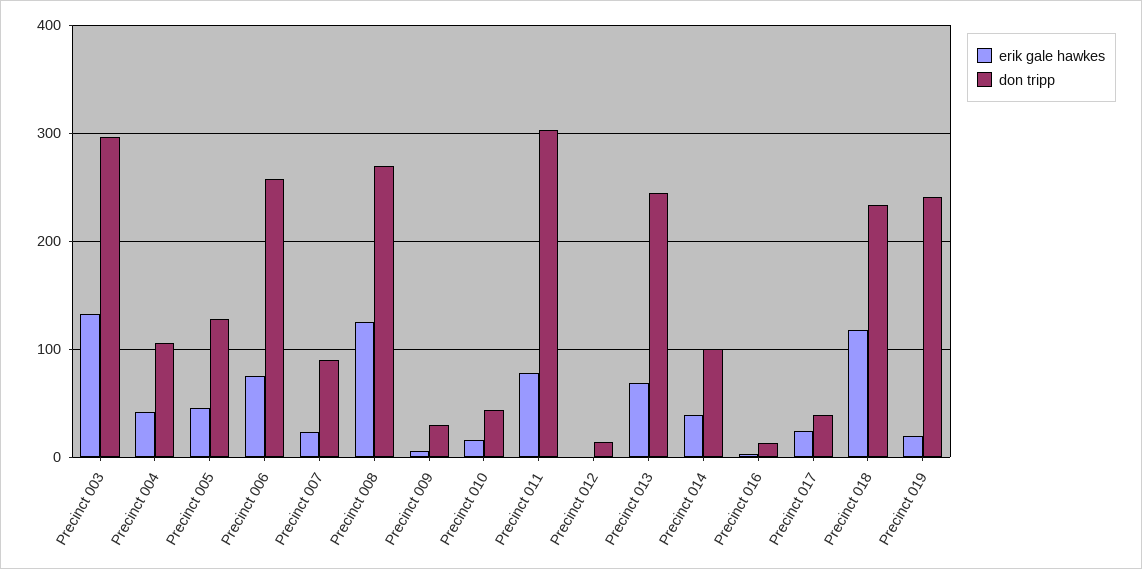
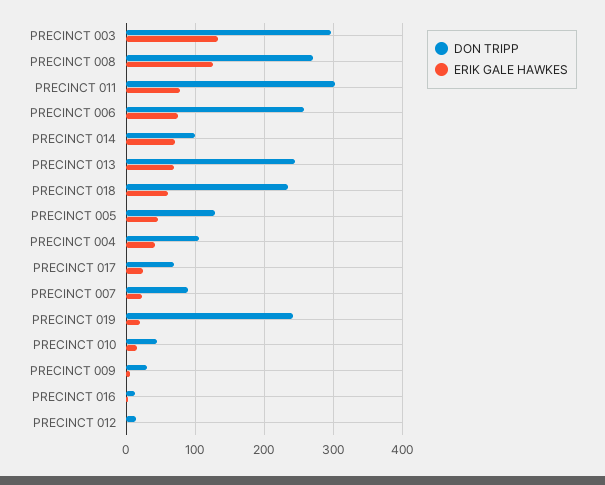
  {
    "erik gale hawkes": {
      "Precinct 003": 130,
      "Precinct 004": 40,
      "Precinct 005": 50,
      "Precinct 006": 80,
      "Precinct 007": 20,
      "Precinct 008": 130,
      "Precinct 009": 10,
      "Precinct 010": 20,
      "Precinct 011": 80,
      "Precinct 012": 0,
      "Precinct 013": 70,
-     "Precinct 014": 40,
+     "Precinct 014": 70,
      "Precinct 016": 0,
      "Precinct 017": 20,
-     "Precinct 018": 120,
+     "Precinct 018": 60,
      "Precinct 019": 20
    },
    "don tripp": {
      "Precinct 003": 300,
      "Precinct 004": 110,
      "Precinct 005": 130,
      "Precinct 006": 260,
      "Precinct 007": 90,
      "Precinct 008": 270,
      "Precinct 009": 30,
      "Precinct 010": 40,
      "Precinct 011": 300,
      "Precinct 012": 10,
      "Precinct 013": 250,
      "Precinct 014": 100,
      "Precinct 016": 10,
-     "Precinct 017": 40,
+     "Precinct 017": 70,
      "Precinct 018": 230,
      "Precinct 019": 240
    }
  }

